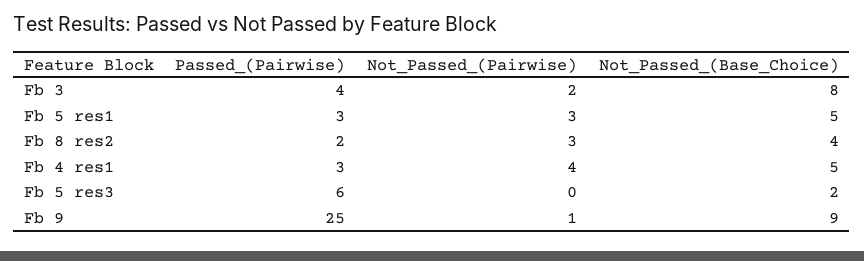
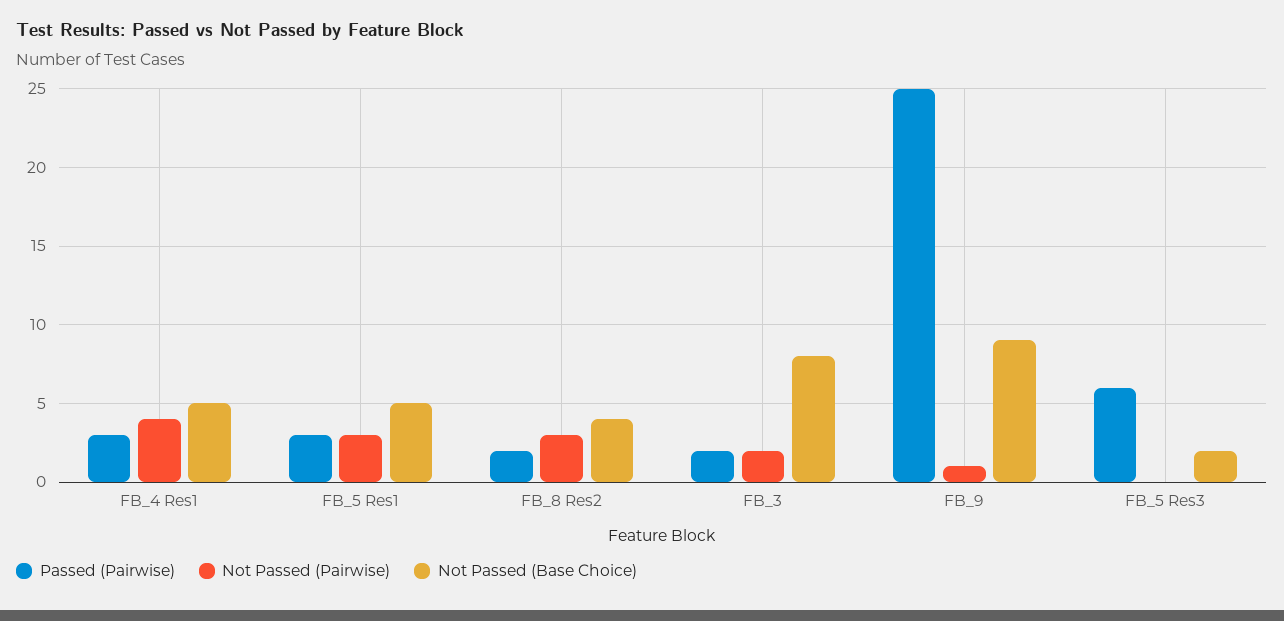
  {
    "Passed_(Pairwise)": {
-     "Fb 3": 4,
+     "Fb 3": 2,
      "Fb 5 res1": 3,
      "Fb 8 res2": 2,
      "Fb 4 res1": 3,
      "Fb 5 res3": 6,
      "Fb 9": 25
    },
    "Not_Passed_(Pairwise)": {
      "Fb 3": 2,
      "Fb 5 res1": 3,
      "Fb 8 res2": 3,
      "Fb 4 res1": 4,
      "Fb 5 res3": 0,
      "Fb 9": 1
    },
    "Not_Passed_(Base_Choice)": {
      "Fb 3": 8,
      "Fb 5 res1": 5,
      "Fb 8 res2": 4,
      "Fb 4 res1": 5,
      "Fb 5 res3": 2,
      "Fb 9": 9
    }
  }

